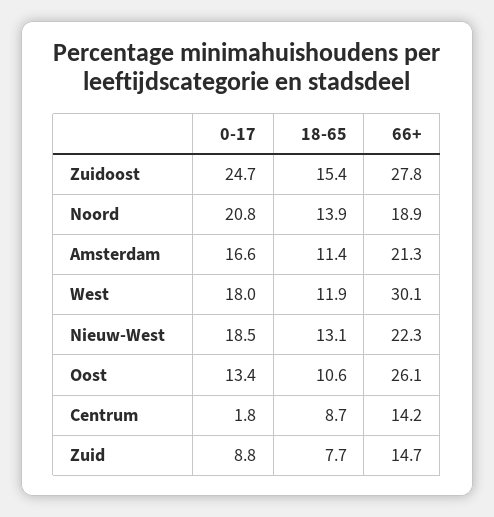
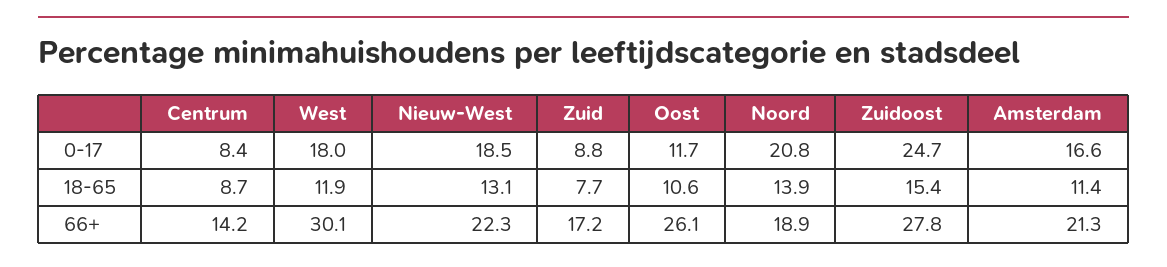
  {
    "0-17": {
      "Zuidoost": 24.7,
      "Noord": 20.8,
      "Amsterdam": 16.6,
      "West": 18,
      "Nieuw-West": 18.5,
-     "Oost": 13.4,
+     "Oost": 11.7,
-     "Centrum": 1.8,
+     "Centrum": 8.4,
      "Zuid": 8.8
    },
    "18-65": {
      "Zuidoost": 15.4,
      "Noord": 13.9,
      "Amsterdam": 11.4,
      "West": 11.9,
      "Nieuw-West": 13.1,
      "Oost": 10.6,
      "Centrum": 8.7,
      "Zuid": 7.7
    },
    "66+": {
      "Zuidoost": 27.8,
      "Noord": 18.9,
      "Amsterdam": 21.3,
      "West": 30.1,
      "Nieuw-West": 22.3,
      "Oost": 26.1,
      "Centrum": 14.2,
-     "Zuid": 14.7
+     "Zuid": 17.2
    }
  }

